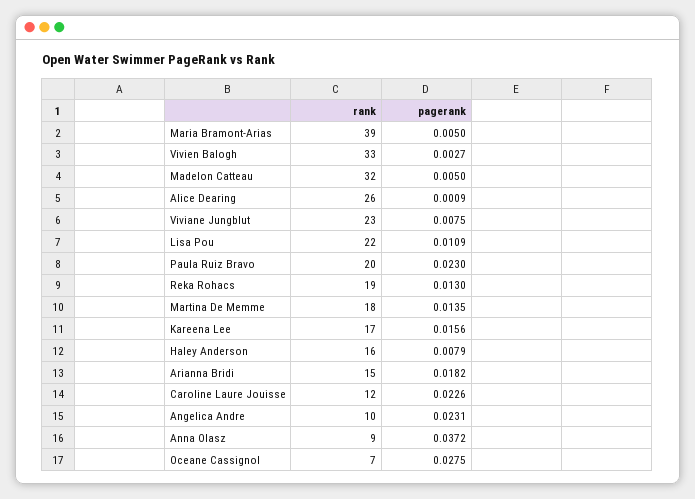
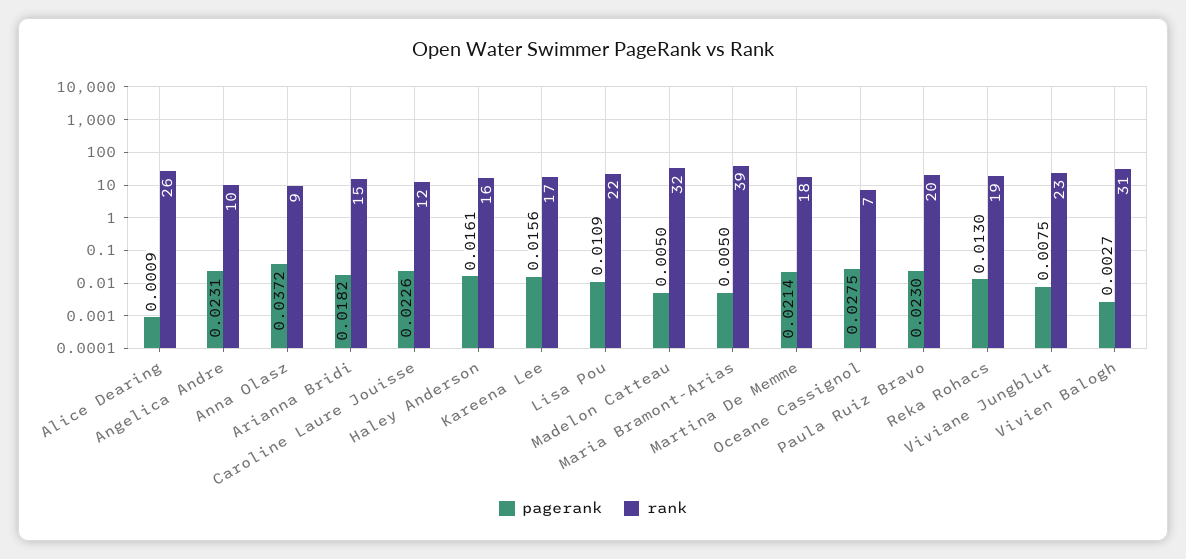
  {
    "rank": {
      "Maria Bramont-Arias": 39,
-     "Vivien Balogh": 33,
+     "Vivien Balogh": 31,
      "Madelon Catteau": 32,
      "Alice Dearing": 26,
      "Viviane Jungblut": 23,
      "Lisa Pou": 22,
      "Paula Ruiz Bravo": 20,
      "Reka Rohacs": 19,
      "Martina De Memme": 18,
      "Kareena Lee": 17,
      "Haley Anderson": 16,
      "Arianna Bridi": 15,
      "Caroline Laure Jouisse": 12,
      "Angelica Andre": 10,
      "Anna Olasz": 9,
      "Oceane Cassignol": 7
    },
    "pagerank": {
      "Maria Bramont-Arias": 0.005,
      "Vivien Balogh": 0.0027,
      "Madelon Catteau": 0.005,
      "Alice Dearing": 0.0009,
      "Viviane Jungblut": 0.0075,
      "Lisa Pou": 0.0109,
      "Paula Ruiz Bravo": 0.023,
      "Reka Rohacs": 0.013,
-     "Martina De Memme": 0.0135,
+     "Martina De Memme": 0.0214,
      "Kareena Lee": 0.0156,
-     "Haley Anderson": 0.0079,
+     "Haley Anderson": 0.0161,
      "Arianna Bridi": 0.0182,
      "Caroline Laure Jouisse": 0.0226,
      "Angelica Andre": 0.0231,
      "Anna Olasz": 0.0372,
      "Oceane Cassignol": 0.0275
    }
  }

